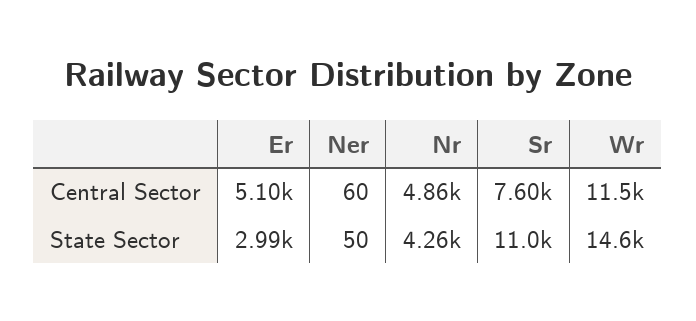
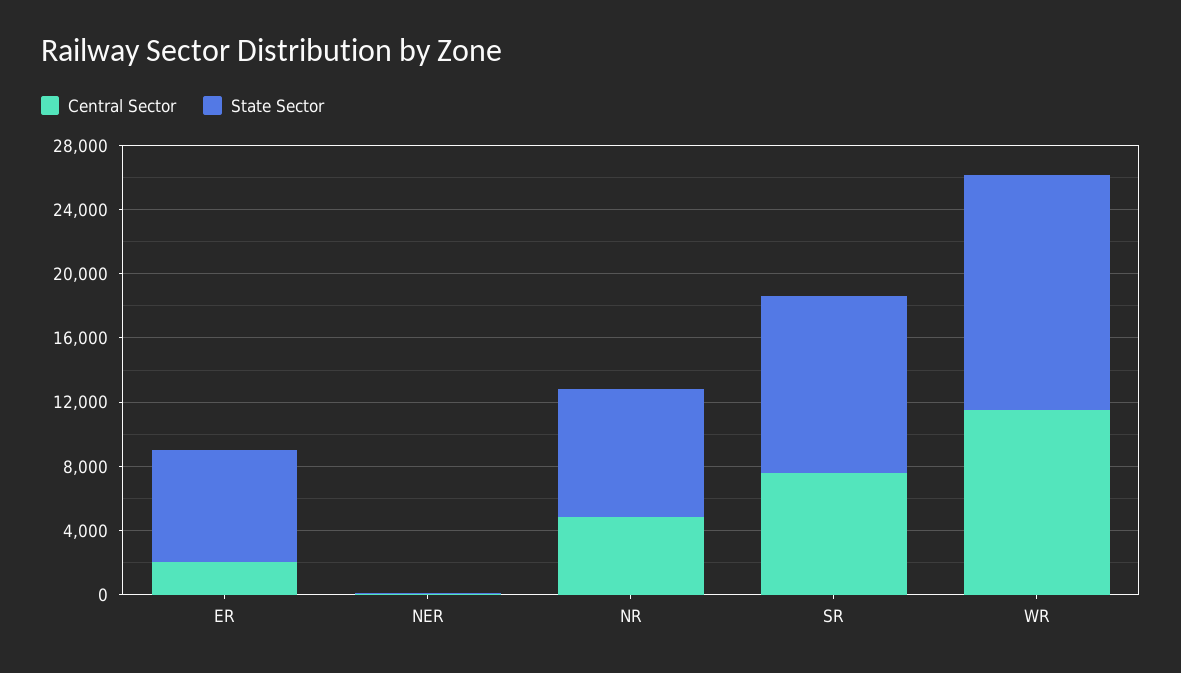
  {
    "Central Sector": {
-     "Er": 5100,
+     "Er": 2000,
      "Ner": 60,
      "Nr": 4860,
      "Sr": 7600,
      "Wr": 11500
    },
    "State Sector": {
-     "Er": 2990,
+     "Er": 7000,
      "Ner": 50,
-     "Nr": 4260,
+     "Nr": 8000,
      "Sr": 11000,
      "Wr": 14600
    }
  }

